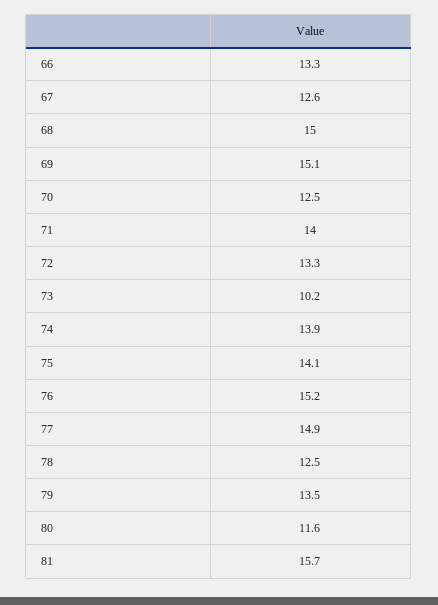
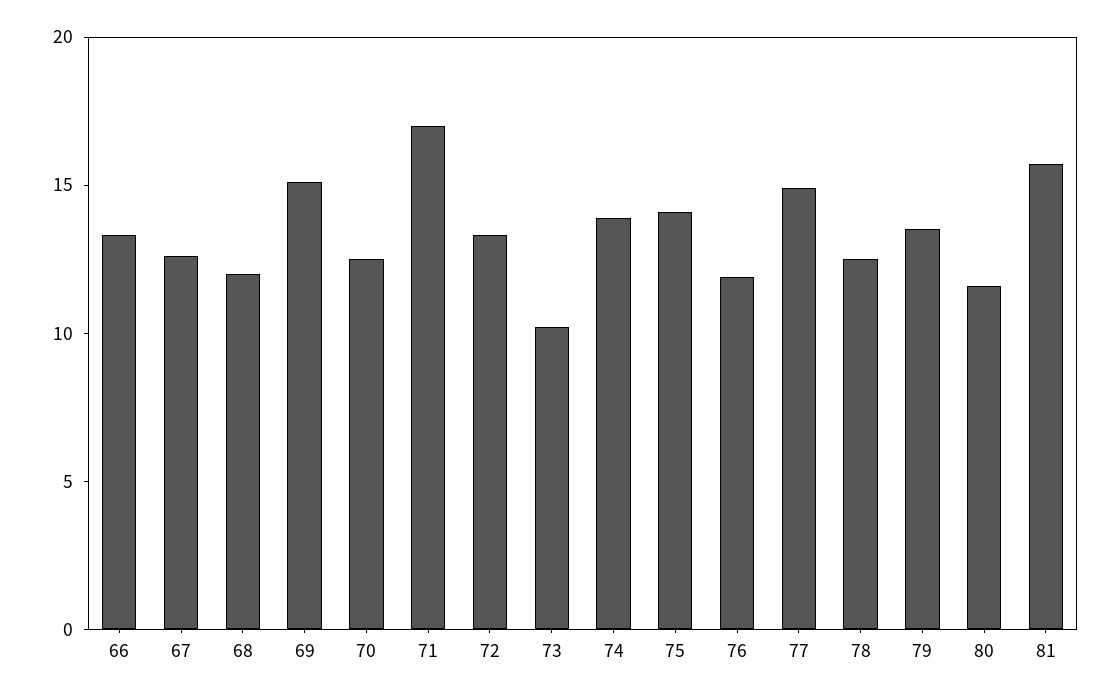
  {
    "66": 13.3,
    "67": 12.6,
-   "68": 15,
+   "68": 12,
    "69": 15.1,
    "70": 12.5,
-   "71": 14,
+   "71": 17,
    "72": 13.3,
    "73": 10.2,
    "74": 13.9,
    "75": 14.1,
-   "76": 15.2,
+   "76": 12,
    "77": 14.9,
    "78": 12.5,
    "79": 13.5,
    "80": 11.6,
    "81": 15.7
  }

